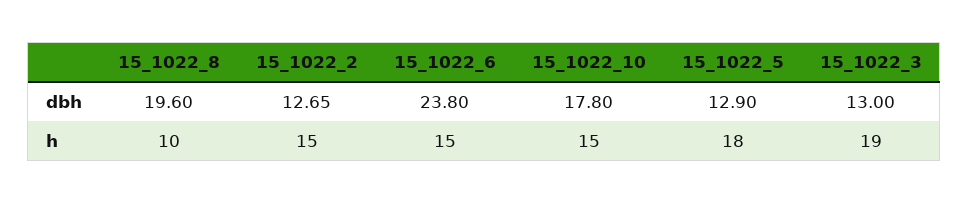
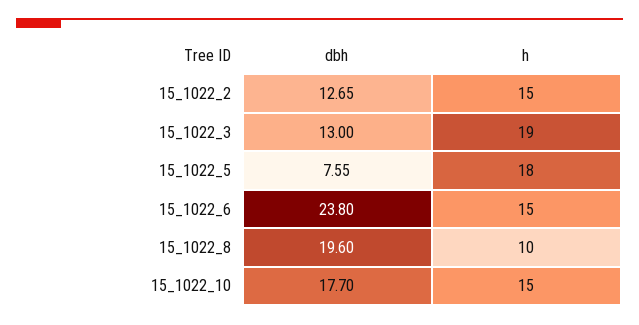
  {
    "15_1022_8": {
      "dbh": 19.6,
      "h": 10
    },
    "15_1022_2": {
      "dbh": 12.65,
      "h": 15
    },
    "15_1022_6": {
      "dbh": 23.8,
      "h": 15
    },
    "15_1022_10": {
-     "dbh": 17.8,
+     "dbh": 17.7,
      "h": 15
    },
    "15_1022_5": {
-     "dbh": 12.9,
+     "dbh": 7.55,
      "h": 18
    },
    "15_1022_3": {
      "dbh": 13,
      "h": 19
    }
  }

